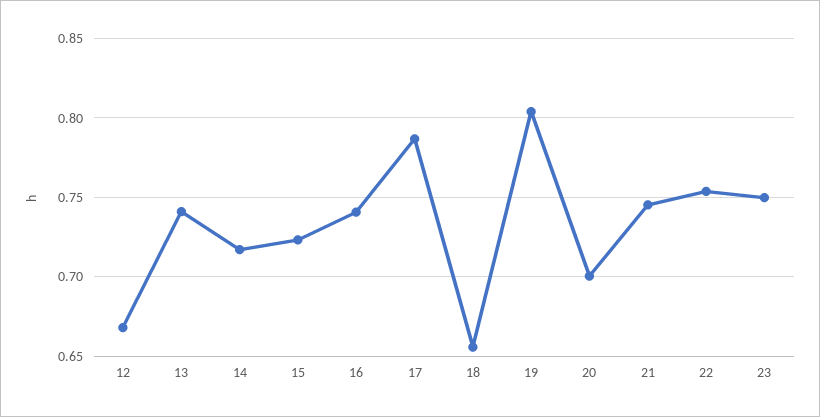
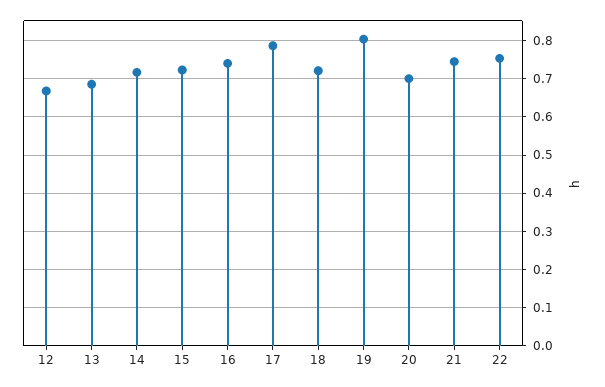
  {
    "12": 0.67,
-   "13": 0.74,
+   "13": 0.68,
    "14": 0.715,
    "15": 0.725,
    "16": 0.74,
    "17": 0.785,
-   "18": 0.655,
+   "18": 0.72,
    "19": 0.805,
    "20": 0.7,
    "21": 0.745,
-   "22": 0.755,
+   "22": 0.755
-   "23": 0.75
  }

